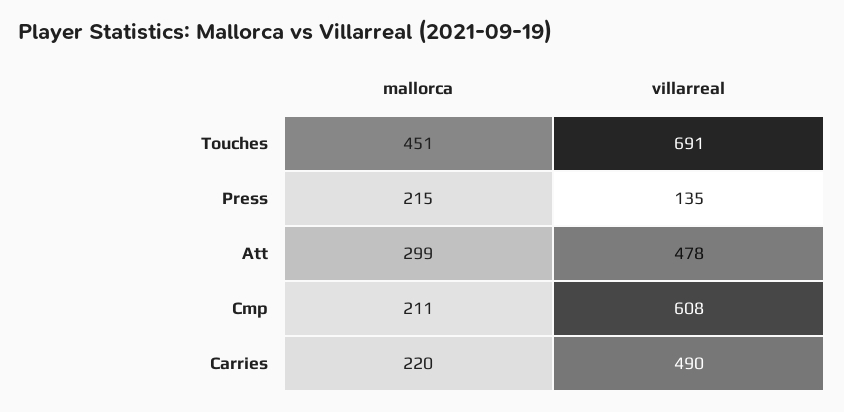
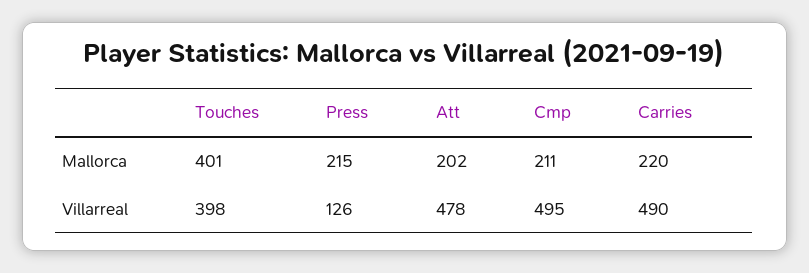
  {
    "mallorca": {
-     "Touches": 451,
+     "Touches": 401,
      "Press": 215,
-     "Att": 299,
+     "Att": 202,
      "Cmp": 211,
      "Carries": 220
    },
    "villarreal": {
-     "Touches": 691,
+     "Touches": 398,
-     "Press": 135,
+     "Press": 126,
      "Att": 478,
-     "Cmp": 608,
+     "Cmp": 495,
      "Carries": 490
    }
  }

